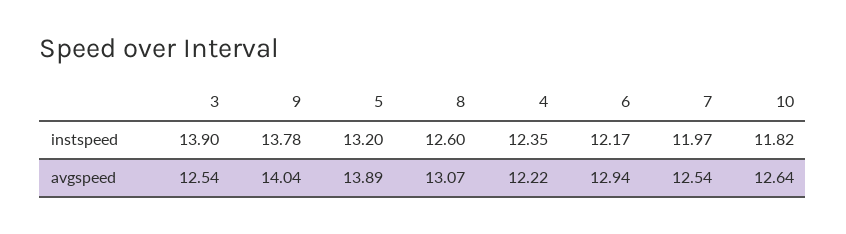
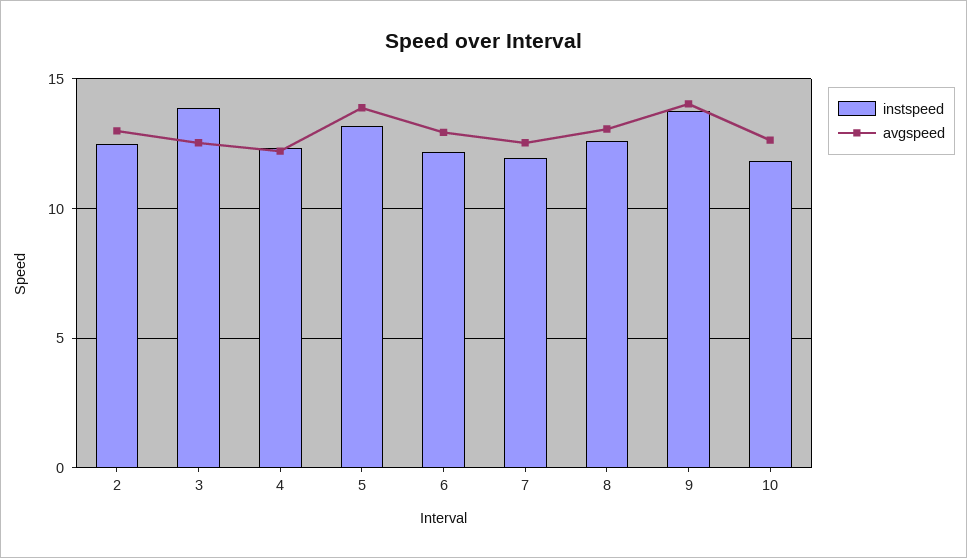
  {
    "instspeed": {
      "3": 13.9,
      "9": 13.78,
      "5": 13.2,
      "8": 12.6,
      "4": 12.35,
      "6": 12.17,
      "7": 11.97,
-     "10": 11.82
+     "10": 11.82,
+     "2": 12.5
    },
    "avgspeed": {
      "3": 12.54,
      "9": 14.04,
      "5": 13.89,
      "8": 13.07,
      "4": 12.22,
      "6": 12.94,
      "7": 12.54,
-     "10": 12.64
+     "10": 12.64,
+     "2": 13
    }
  }

